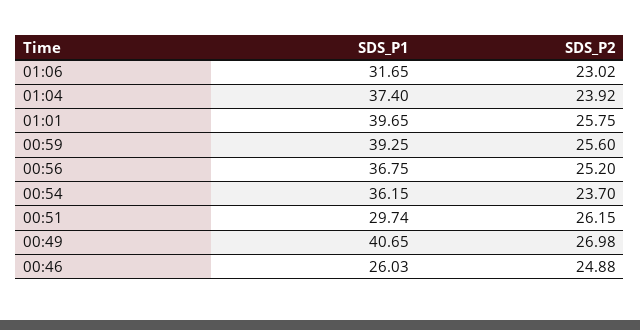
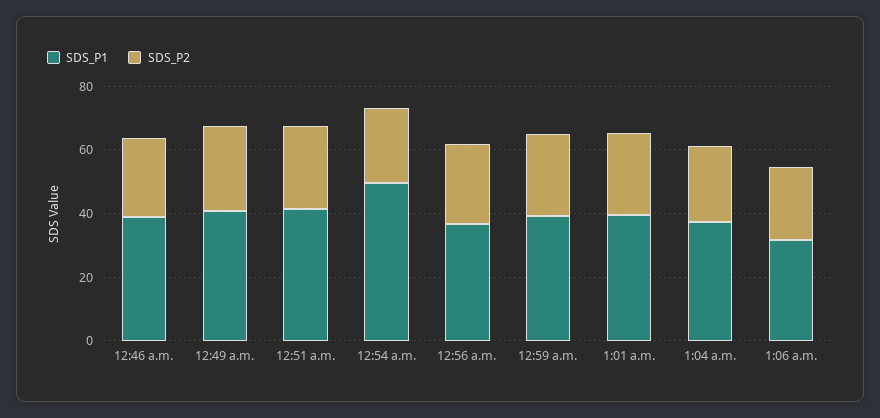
  {
    "SDS_P1": {
      "01:06": 31.65,
      "01:04": 37.4,
      "01:01": 39.65,
      "00:59": 39.25,
      "00:56": 36.75,
-     "00:54": 36.15,
+     "00:54": 50,
-     "00:51": 29.74,
+     "00:51": 40,
      "00:49": 40.65,
-     "00:46": 26.03
+     "00:46": 40
    },
    "SDS_P2": {
      "01:06": 23.02,
      "01:04": 23.92,
      "01:01": 25.75,
      "00:59": 25.6,
      "00:56": 25.2,
      "00:54": 23.7,
      "00:51": 26.15,
      "00:49": 26.98,
      "00:46": 24.88
    }
  }

